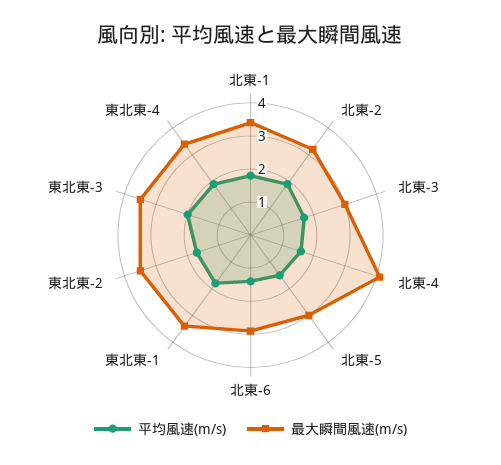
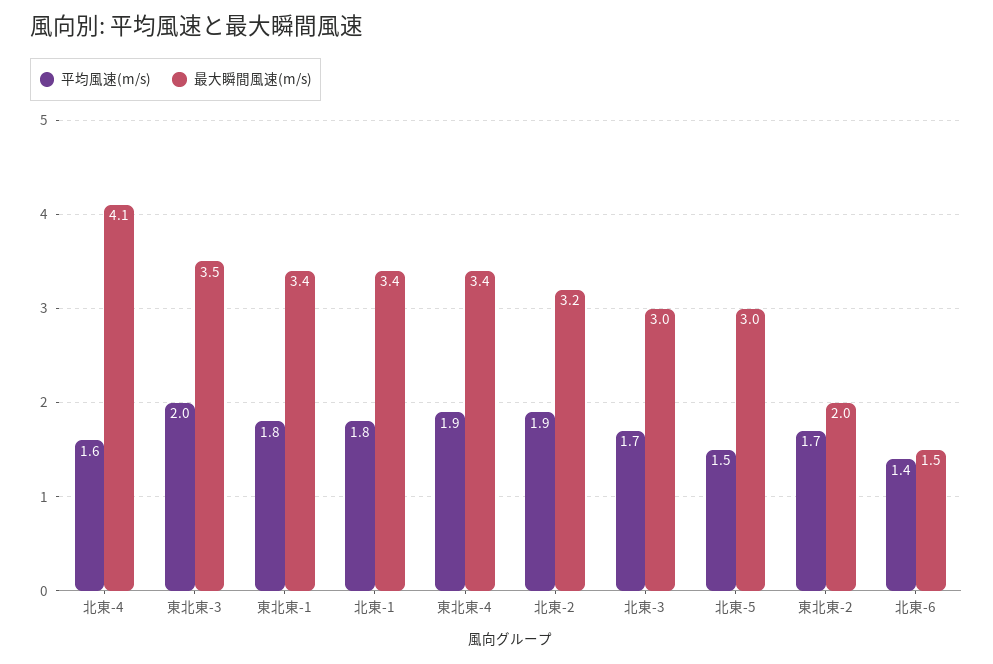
  {
    "平均風速(m/s)": {
      "北東-1": 1.8,
      "北東-2": 1.9,
      "北東-3": 1.7,
      "北東-4": 1.6,
      "北東-5": 1.5,
      "北東-6": 1.4,
      "東北東-1": 1.8,
      "東北東-2": 1.7,
      "東北東-3": 2,
      "東北東-4": 1.9
    },
    "最大瞬間風速(m/s)": {
      "北東-1": 3.4,
      "北東-2": 3.2,
      "北東-3": 3,
      "北東-4": 4.1,
      "北東-5": 3,
-     "北東-6": 3,
+     "北東-6": 1.5,
      "東北東-1": 3.4,
-     "東北東-2": 3.5,
+     "東北東-2": 2,
      "東北東-3": 3.5,
      "東北東-4": 3.4
    }
  }

